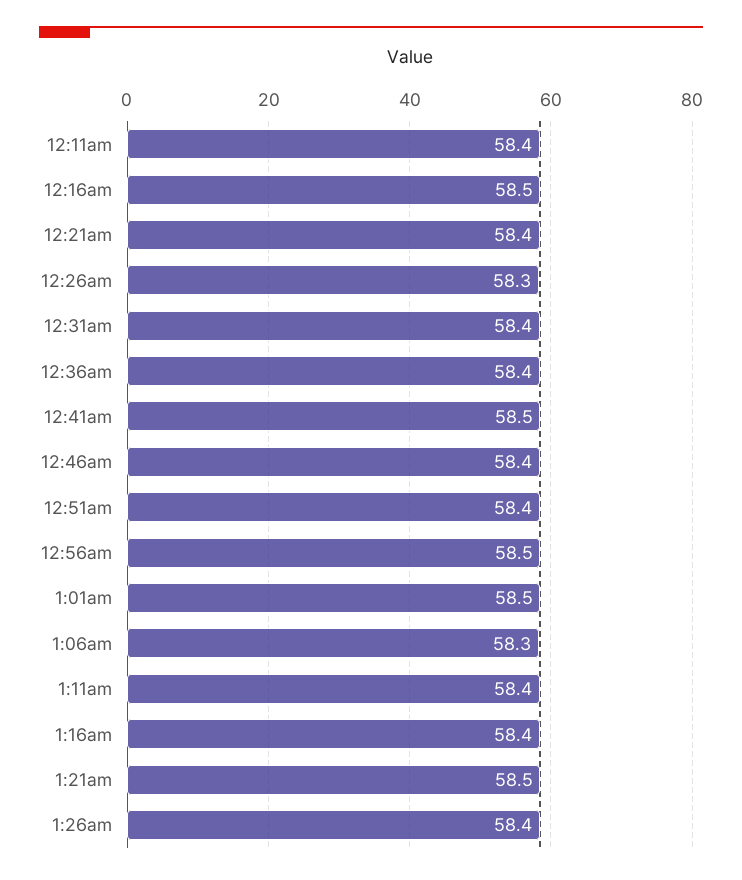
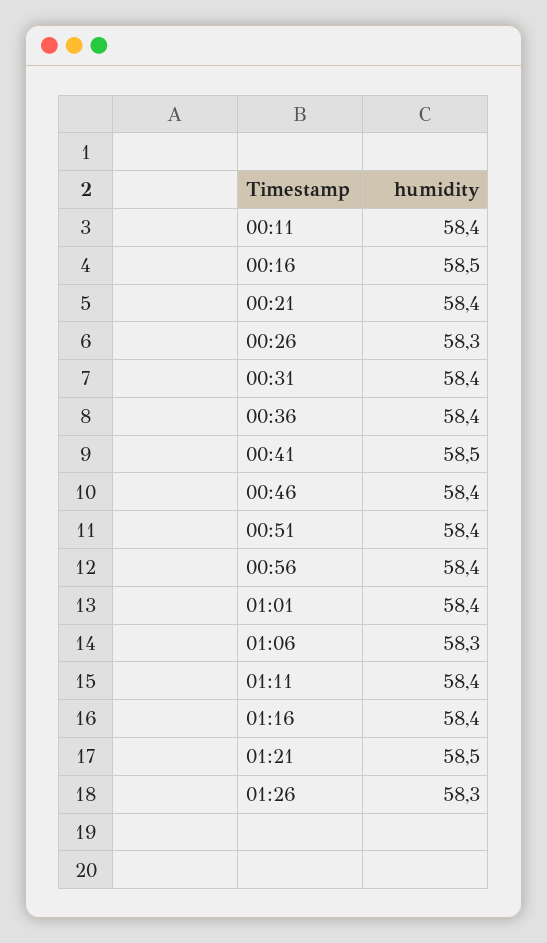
  {
    "12:11am": 58.4,
    "12:16am": 58.5,
    "12:21am": 58.4,
    "12:26am": 58.3,
    "12:31am": 58.4,
    "12:36am": 58.4,
    "12:41am": 58.5,
    "12:46am": 58.4,
    "12:51am": 58.4,
-   "12:56am": 58.5,
+   "12:56am": 58.4,
-   "1:01am": 58.5,
+   "1:01am": 58.4,
    "1:06am": 58.3,
    "1:11am": 58.4,
    "1:16am": 58.4,
    "1:21am": 58.5,
-   "1:26am": 58.4
+   "1:26am": 58.3
  }

